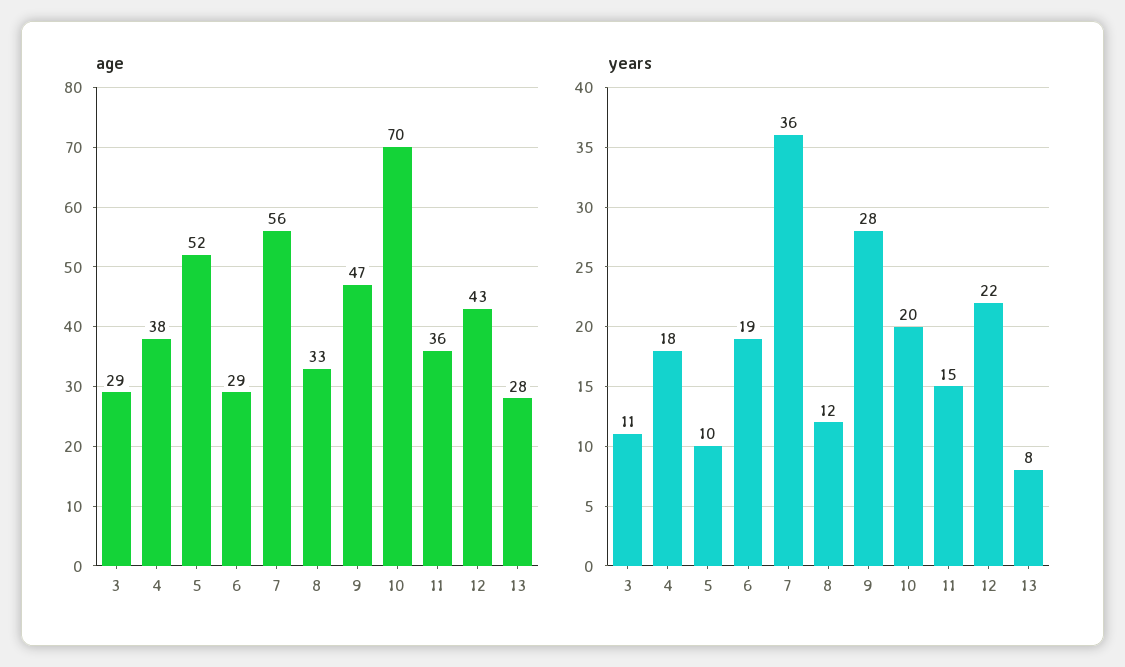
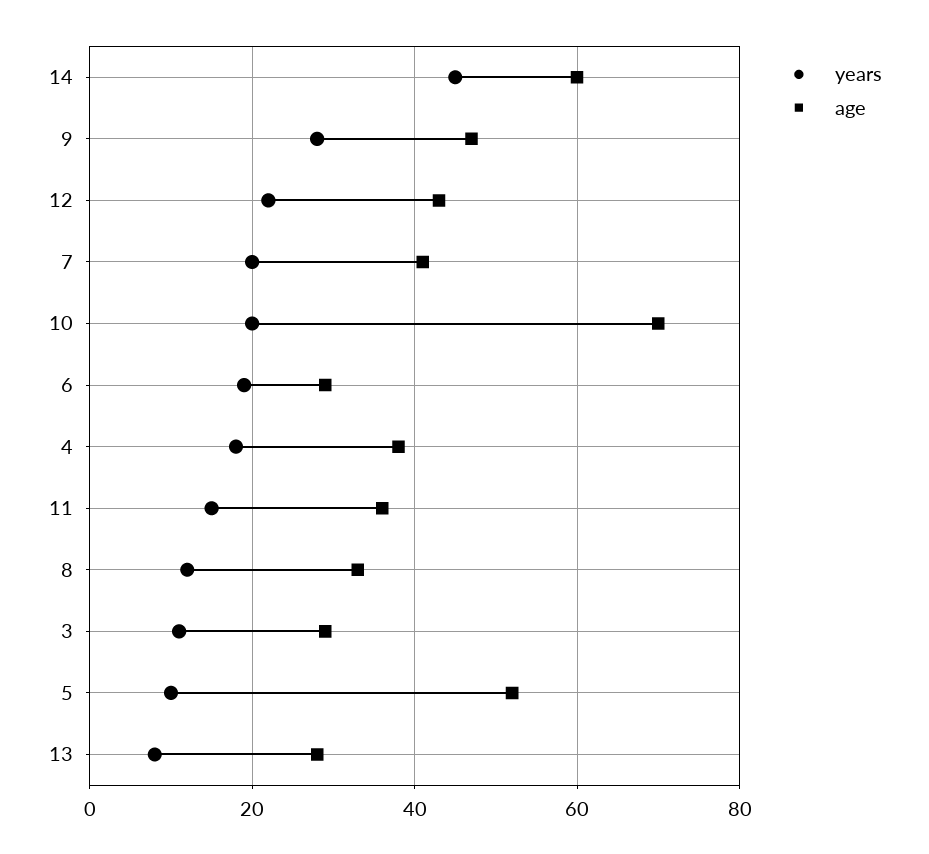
  {
    "age": {
      "3": 29,
      "4": 38,
      "5": 52,
      "6": 29,
-     "7": 56,
+     "7": 40,
      "8": 33,
      "9": 47,
      "10": 70,
      "11": 36,
      "12": 43,
-     "13": 28
+     "13": 28,
+     "14": 60
    },
    "years": {
      "3": 11,
      "4": 18,
      "5": 10,
      "6": 19,
-     "7": 36,
+     "7": 20,
      "8": 12,
      "9": 28,
      "10": 20,
      "11": 15,
      "12": 22,
-     "13": 8
+     "13": 8,
+     "14": 45
    }
  }

